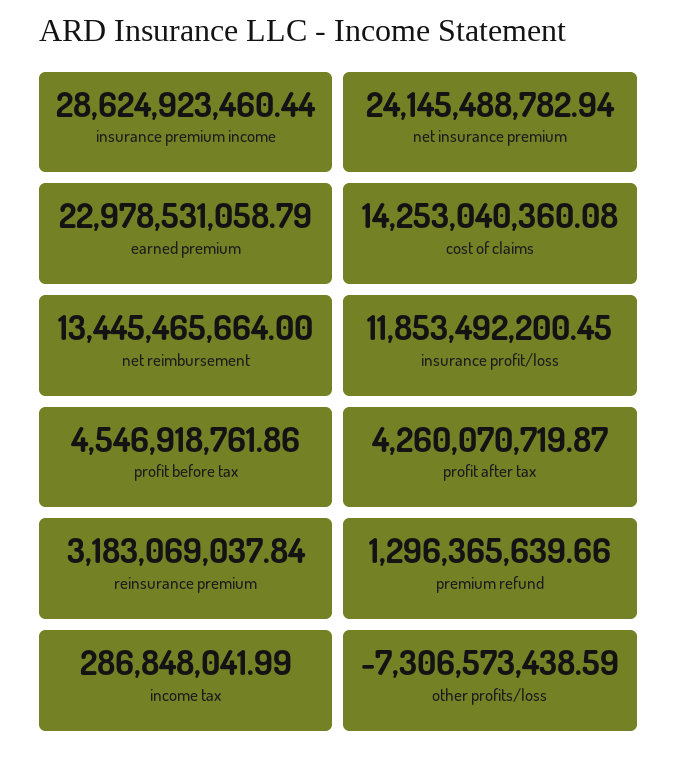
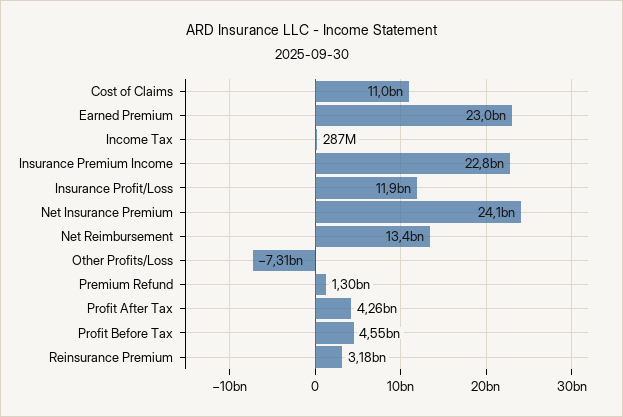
  {
-   "insurance premium income": 28624923460.44,
+   "insurance premium income": 22800000000,
    "net insurance premium": 24145488782.94,
    "earned premium": 22978531058.79,
-   "cost of claims": 14253040360.08,
+   "cost of claims": 11000000000,
    "net reimbursement": 13445465664,
    "insurance profit/loss": 11853492200.45,
    "profit before tax": 4546918761.86,
    "profit after tax": 4260070719.87,
    "reinsurance premium": 3183069037.84,
    "premium refund": 1296365639.66,
    "income tax": 286848041.99,
    "other profits/loss": -7306573438.59
  }

